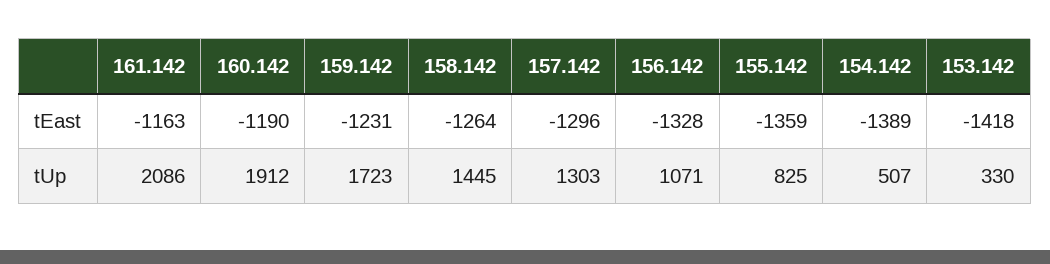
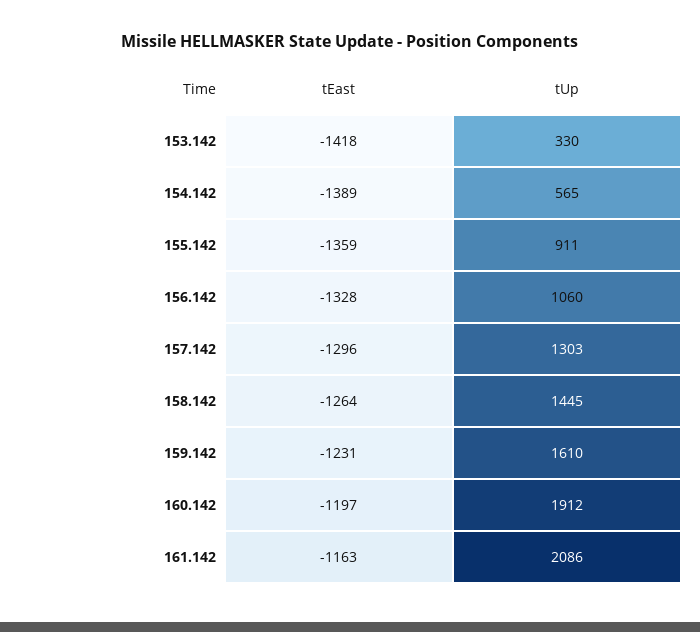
  {
    "161.142": {
      "tEast": -1163,
      "tUp": 2086
    },
    "160.142": {
-     "tEast": -1190,
+     "tEast": -1197,
      "tUp": 1912
    },
    "159.142": {
      "tEast": -1231,
-     "tUp": 1723
+     "tUp": 1610
    },
    "158.142": {
      "tEast": -1264,
      "tUp": 1445
    },
    "157.142": {
      "tEast": -1296,
      "tUp": 1303
    },
    "156.142": {
      "tEast": -1328,
-     "tUp": 1071
+     "tUp": 1060
    },
    "155.142": {
      "tEast": -1359,
-     "tUp": 825
+     "tUp": 911
    },
    "154.142": {
      "tEast": -1389,
-     "tUp": 507
+     "tUp": 565
    },
    "153.142": {
      "tEast": -1418,
      "tUp": 330
    }
  }

